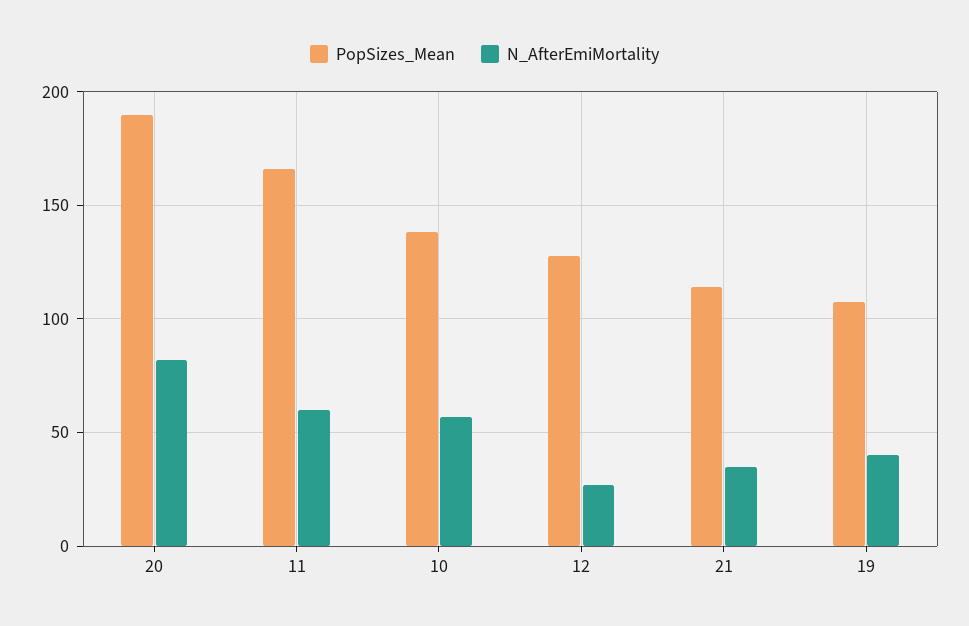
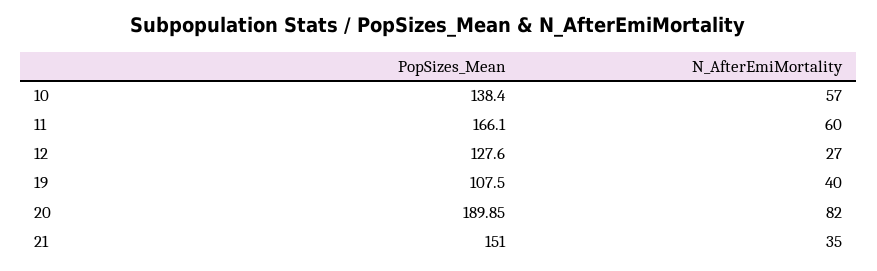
  {
    "PopSizes_Mean": {
      "20": 189.85,
      "11": 166.1,
      "10": 138.4,
      "12": 127.6,
-     "21": 115,
+     "21": 151,
      "19": 107.5
    },
    "N_AfterEmiMortality": {
      "20": 82,
      "11": 60,
      "10": 57,
      "12": 27,
      "21": 35,
      "19": 40
    }
  }

